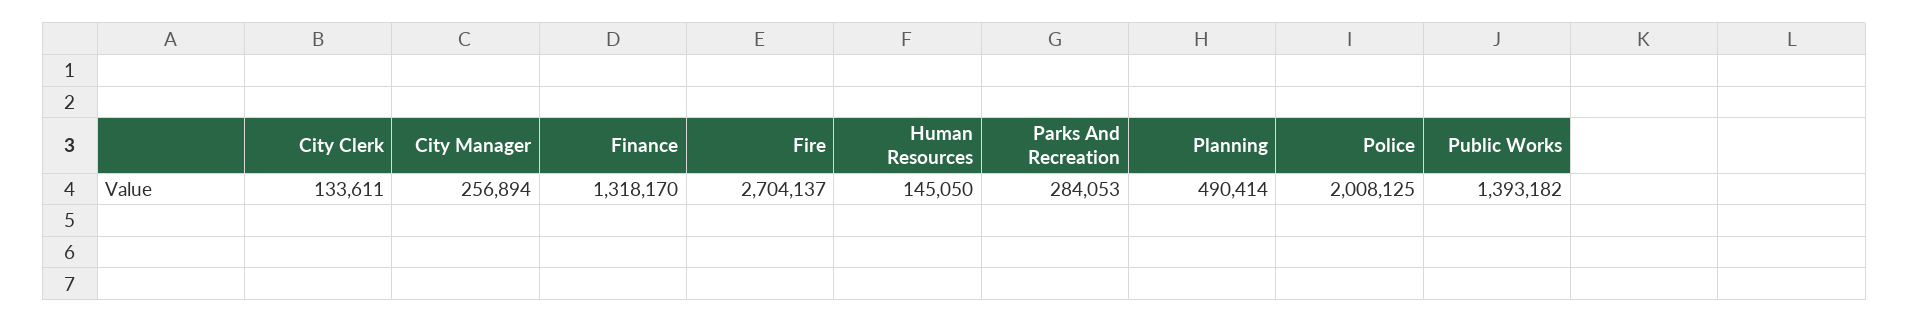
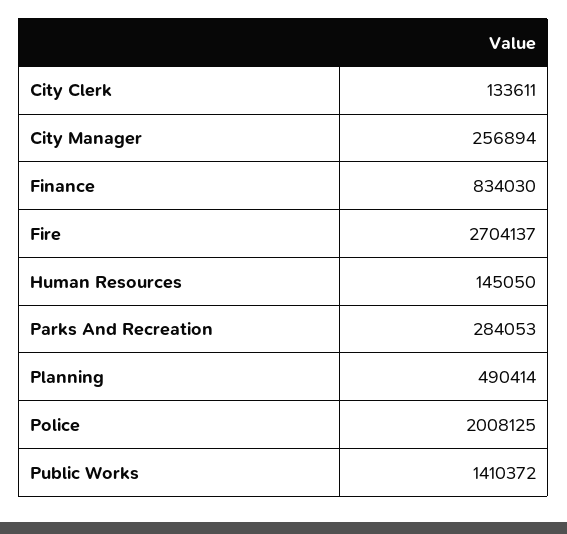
  {
    "City Clerk": 133611,
    "City Manager": 256894,
-   "Finance": 1318170,
+   "Finance": 834030,
    "Fire": 2704137,
    "Human Resources": 145050,
    "Parks And Recreation": 284053,
    "Planning": 490414,
    "Police": 2008125,
-   "Public Works": 1393182
+   "Public Works": 1410372
  }

